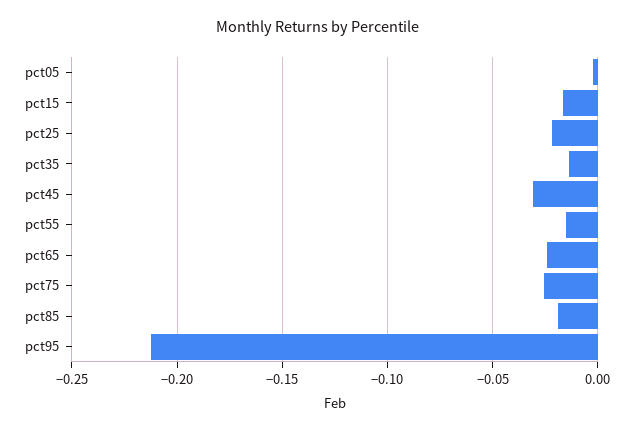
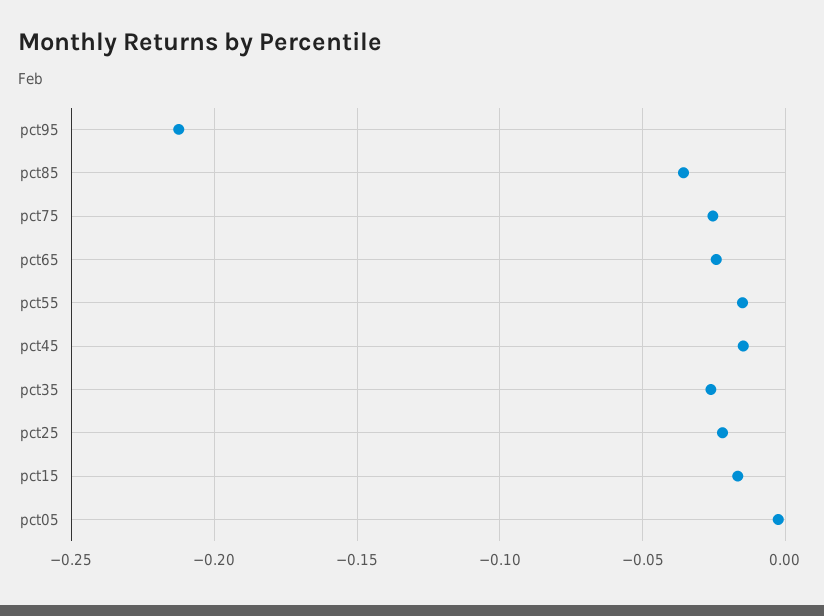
  {
    "pct05": -0.005,
    "pct15": -0.015,
    "pct25": -0.02,
-   "pct35": -0.015,
+   "pct35": -0.025,
-   "pct45": -0.03,
+   "pct45": -0.015,
    "pct55": -0.015,
    "pct65": -0.025,
    "pct75": -0.025,
-   "pct85": -0.02,
+   "pct85": -0.035,
    "pct95": -0.21
  }

